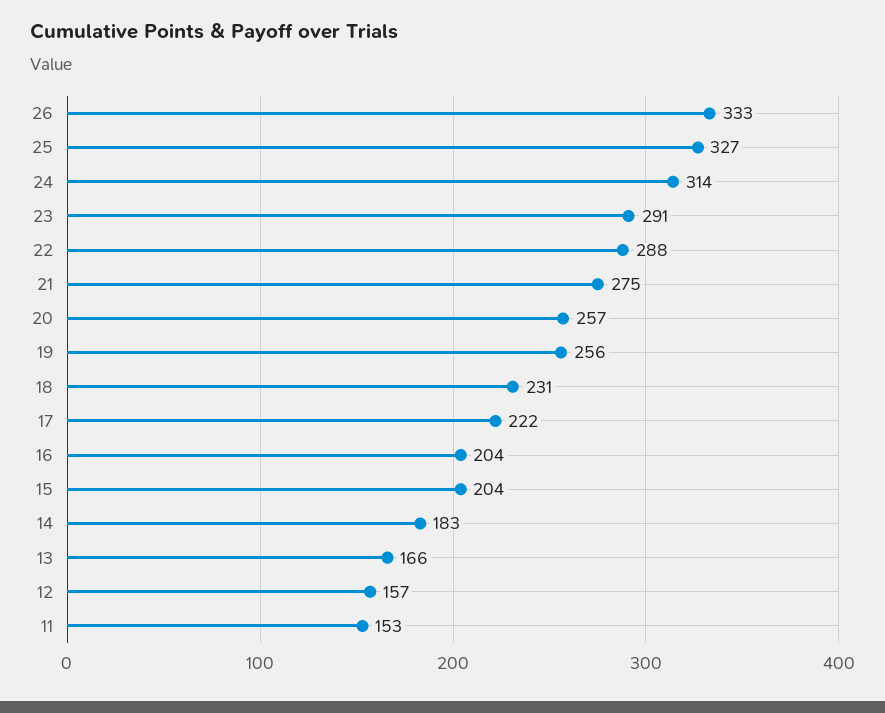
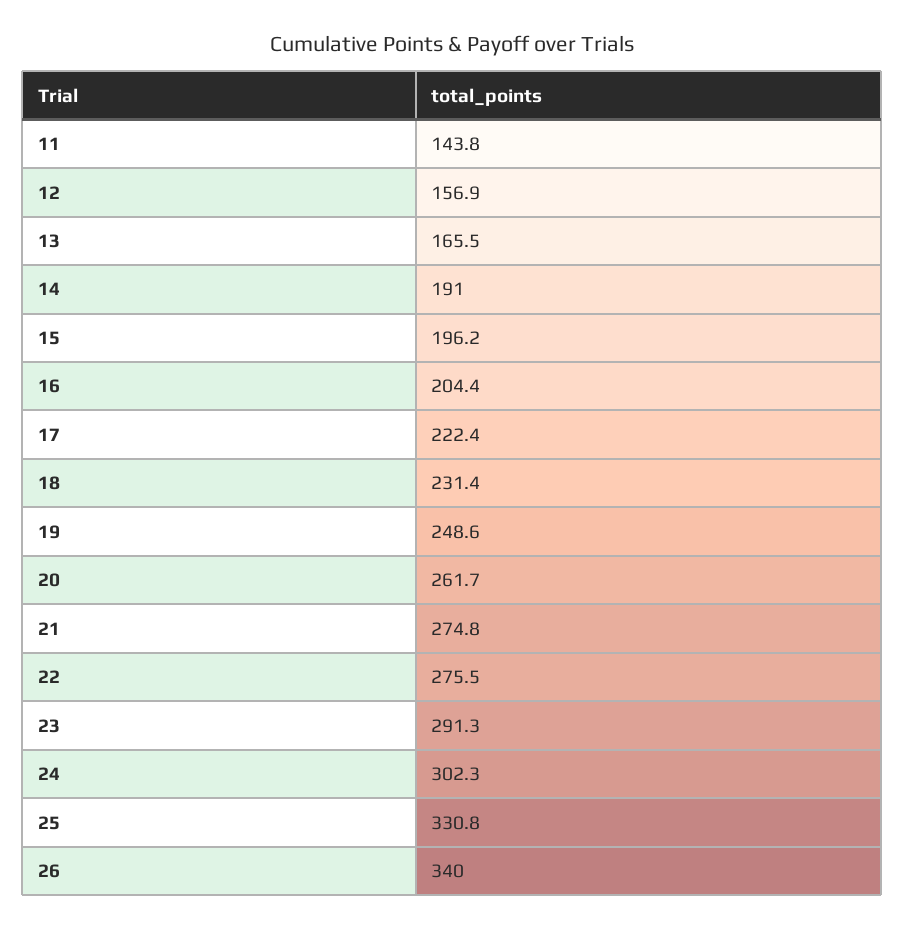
  {
-   "26": 333,
+   "26": 340,
-   "25": 327,
+   "25": 330.8,
-   "24": 314,
+   "24": 302.3,
    "23": 291.3,
-   "22": 288,
+   "22": 275.5,
    "21": 274.8,
-   "20": 257,
+   "20": 261.7,
-   "19": 256,
+   "19": 248.6,
    "18": 231.4,
    "17": 222.4,
    "16": 204.4,
-   "15": 204,
+   "15": 196.2,
-   "14": 183,
+   "14": 191,
    "13": 165.5,
    "12": 156.9,
-   "11": 153
+   "11": 143.8
  }

